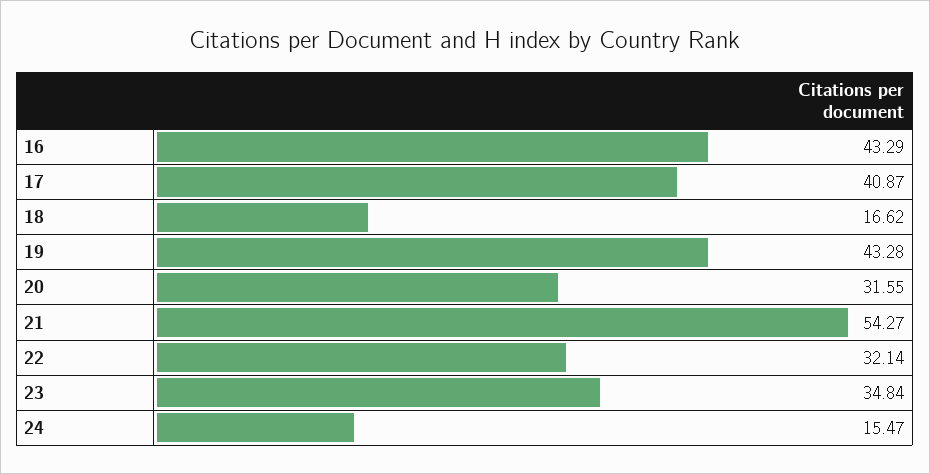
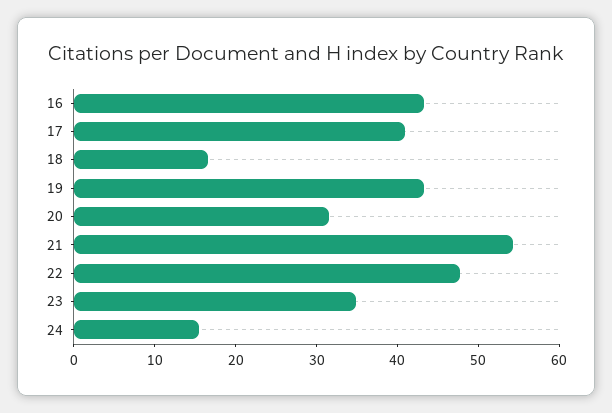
  {
    "16": 43.29,
    "17": 40.87,
    "18": 16.62,
    "19": 43.28,
    "20": 31.55,
    "21": 54.27,
-   "22": 32.14,
+   "22": 48,
    "23": 34.84,
    "24": 15.47
  }

